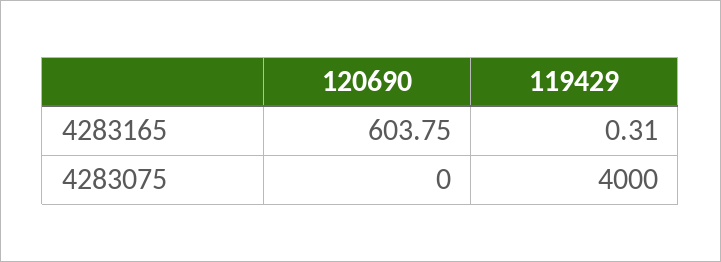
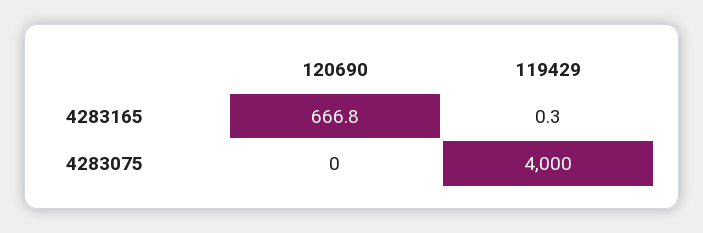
  {
    "120690": {
-     "4283165": 603.75,
+     "4283165": 666.8,
      "4283075": 0
    },
    "119429": {
      "4283165": 0.31,
      "4283075": 4000
    }
  }

